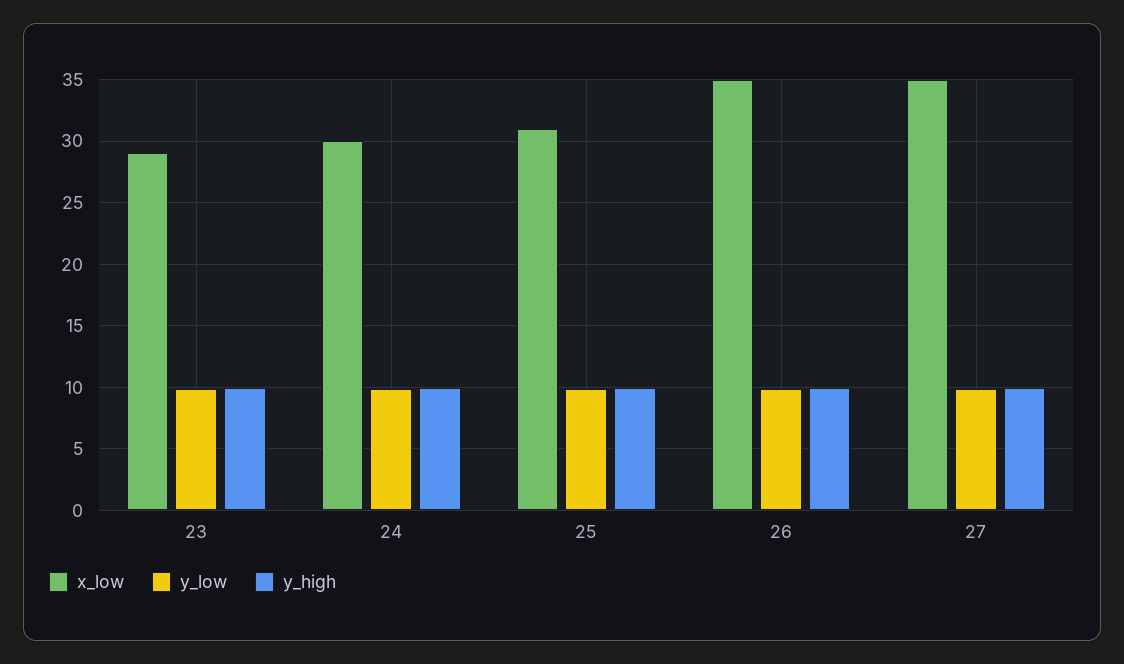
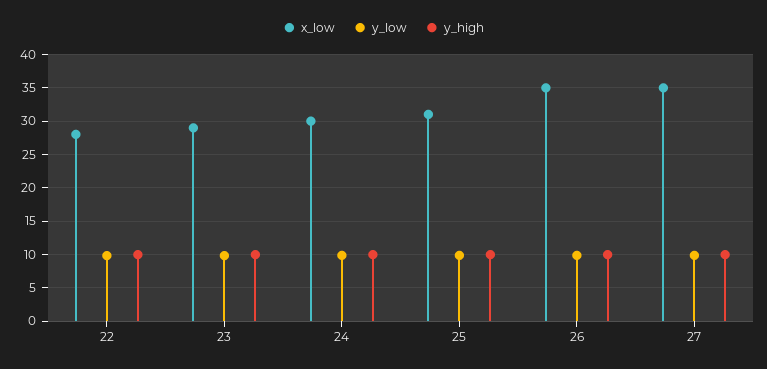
  {
    "x_low": {
      "23": 29,
      "24": 30,
      "25": 31,
      "26": 35,
-     "27": 35
+     "27": 35,
+     "22": 28
    },
    "y_low": {
      "23": 10,
      "24": 10,
      "25": 10,
      "26": 10,
-     "27": 10
+     "27": 10,
+     "22": 10
    },
    "y_high": {
      "23": 10,
      "24": 10,
      "25": 10,
      "26": 10,
-     "27": 10
+     "27": 10,
+     "22": 10
    }
  }

